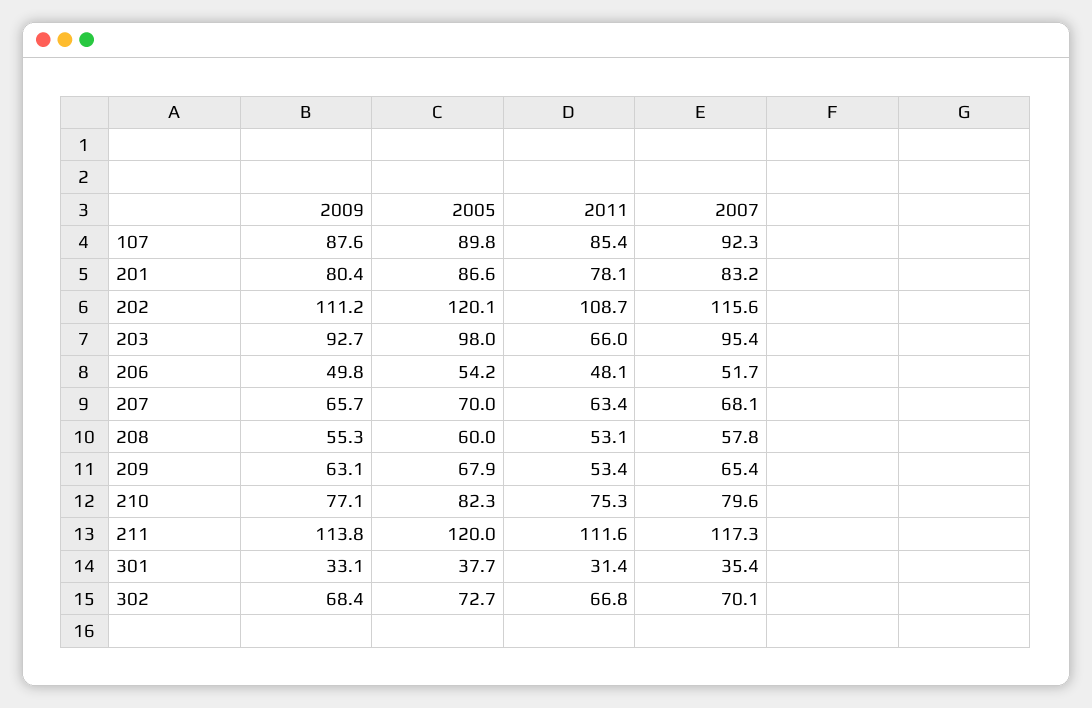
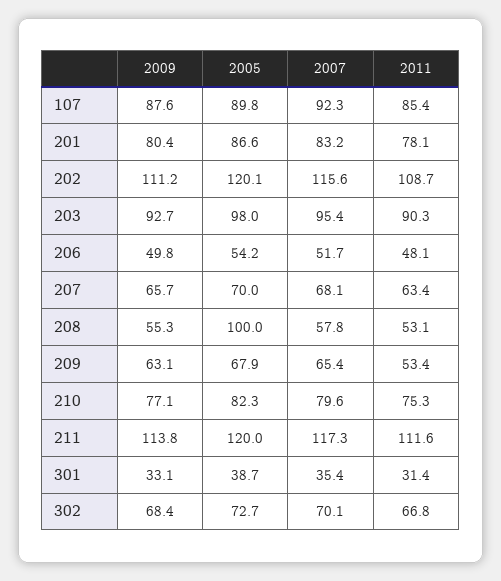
  {
    "2009": {
      "107": 87.6,
      "201": 80.4,
      "202": 111.2,
      "203": 92.7,
      "206": 49.8,
      "207": 65.7,
      "208": 55.3,
      "209": 63.1,
      "210": 77.1,
      "211": 113.8,
      "301": 33.1,
      "302": 68.4
    },
    "2005": {
      "107": 89.8,
      "201": 86.6,
      "202": 120.1,
      "203": 98,
      "206": 54.2,
      "207": 70,
-     "208": 60,
+     "208": 100,
      "209": 67.9,
      "210": 82.3,
      "211": 120,
-     "301": 37.7,
+     "301": 38.7,
      "302": 72.7
    },
    "2011": {
      "107": 85.4,
      "201": 78.1,
      "202": 108.7,
-     "203": 66,
+     "203": 90.3,
      "206": 48.1,
      "207": 63.4,
      "208": 53.1,
      "209": 53.4,
      "210": 75.3,
      "211": 111.6,
      "301": 31.4,
      "302": 66.8
    },
    "2007": {
      "107": 92.3,
      "201": 83.2,
      "202": 115.6,
      "203": 95.4,
      "206": 51.7,
      "207": 68.1,
      "208": 57.8,
      "209": 65.4,
      "210": 79.6,
      "211": 117.3,
      "301": 35.4,
      "302": 70.1
    }
  }

